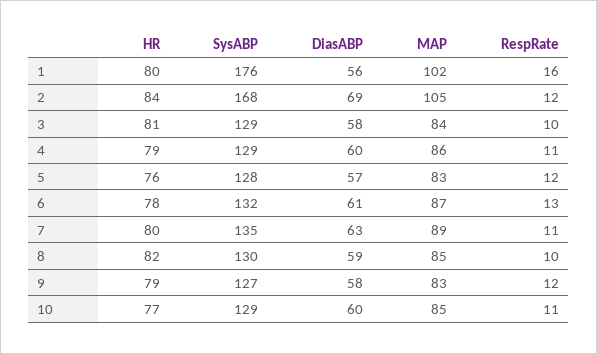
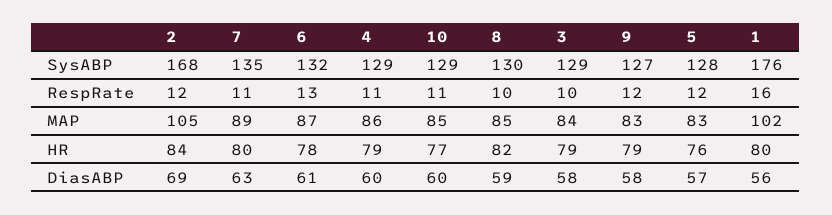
  {
    "HR": {
      "1": 80,
      "2": 84,
-     "3": 81,
+     "3": 79,
      "4": 79,
      "5": 76,
      "6": 78,
      "7": 80,
      "8": 82,
      "9": 79,
      "10": 77
    },
    "SysABP": {
      "1": 176,
      "2": 168,
      "3": 129,
      "4": 129,
      "5": 128,
      "6": 132,
      "7": 135,
      "8": 130,
      "9": 127,
      "10": 129
    },
    "DiasABP": {
      "1": 56,
      "2": 69,
      "3": 58,
      "4": 60,
      "5": 57,
      "6": 61,
      "7": 63,
      "8": 59,
      "9": 58,
      "10": 60
    },
    "MAP": {
      "1": 102,
      "2": 105,
      "3": 84,
      "4": 86,
      "5": 83,
      "6": 87,
      "7": 89,
      "8": 85,
      "9": 83,
      "10": 85
    },
    "RespRate": {
      "1": 16,
      "2": 12,
      "3": 10,
      "4": 11,
      "5": 12,
      "6": 13,
      "7": 11,
      "8": 10,
      "9": 12,
      "10": 11
    }
  }

